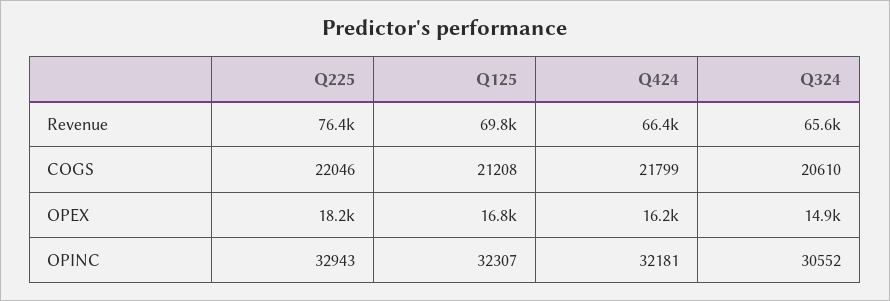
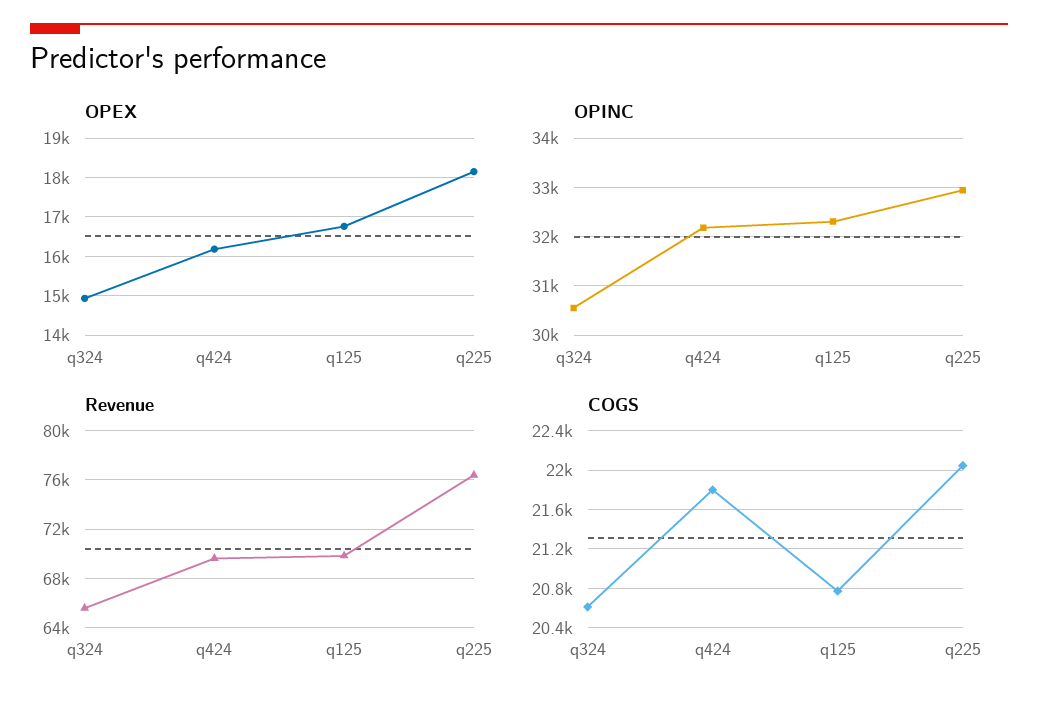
  {
    "Revenue": {
      "Q225": 76400,
      "Q125": 69800,
-     "Q424": 66400,
+     "Q424": 69500,
      "Q324": 65600
    },
    "COGS": {
      "Q225": 22046,
-     "Q125": 21208,
+     "Q125": 20800,
      "Q424": 21799,
      "Q324": 20610
    },
    "OPEX": {
      "Q225": 18200,
      "Q125": 16800,
      "Q424": 16200,
      "Q324": 14900
    },
    "OPINC": {
      "Q225": 32943,
      "Q125": 32307,
      "Q424": 32181,
      "Q324": 30552
    }
  }

